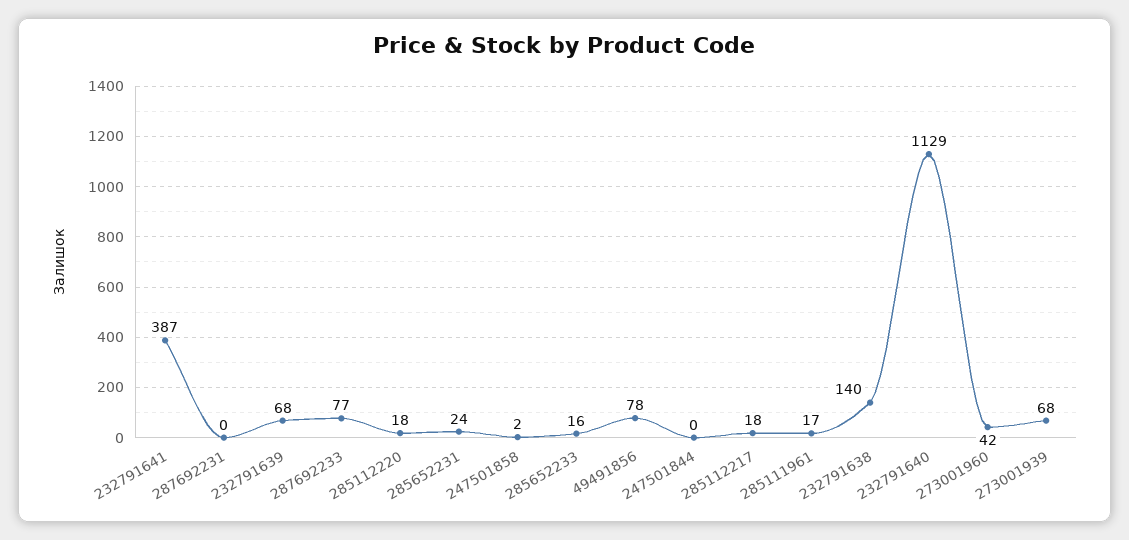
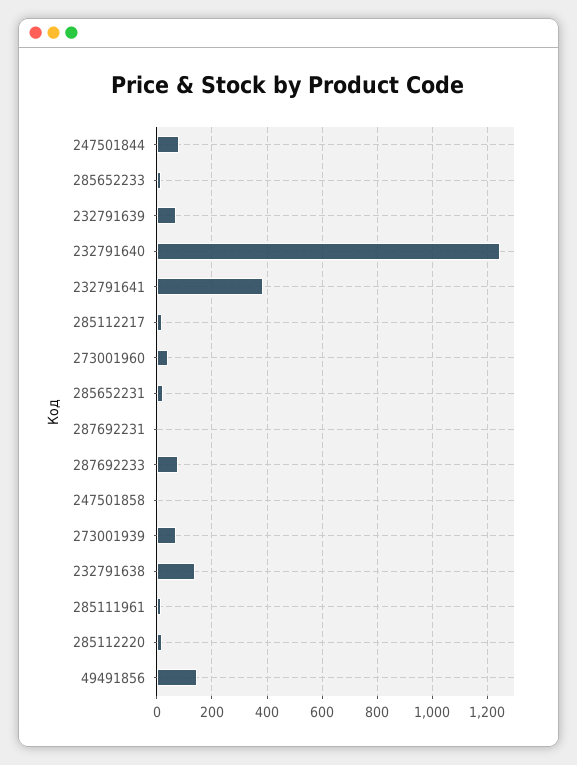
  {
    "232791641": 387,
    "287692231": 0,
    "232791639": 68,
    "287692233": 77,
    "285112220": 18,
    "285652231": 24,
    "247501858": 2,
    "285652233": 16,
-   "49491856": 78,
+   "49491856": 150,
-   "247501844": 0,
+   "247501844": 75,
    "285112217": 18,
    "285111961": 17,
    "232791638": 140,
-   "232791640": 1129,
+   "232791640": 1250,
    "273001960": 42,
    "273001939": 68
  }

